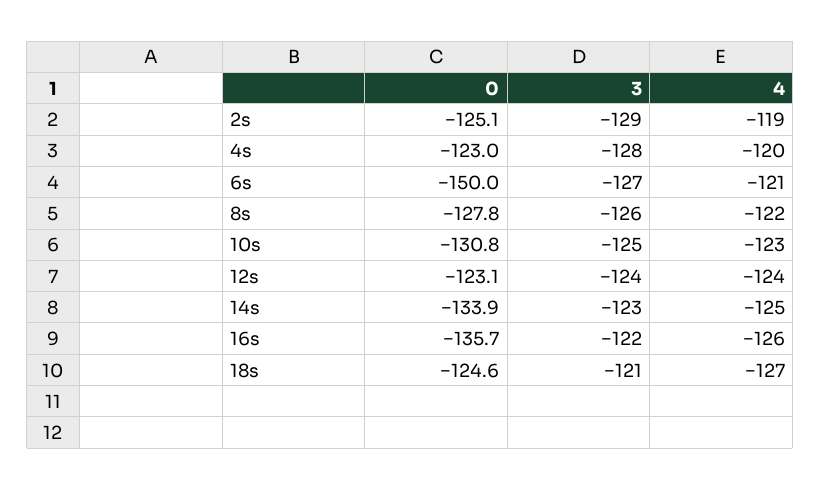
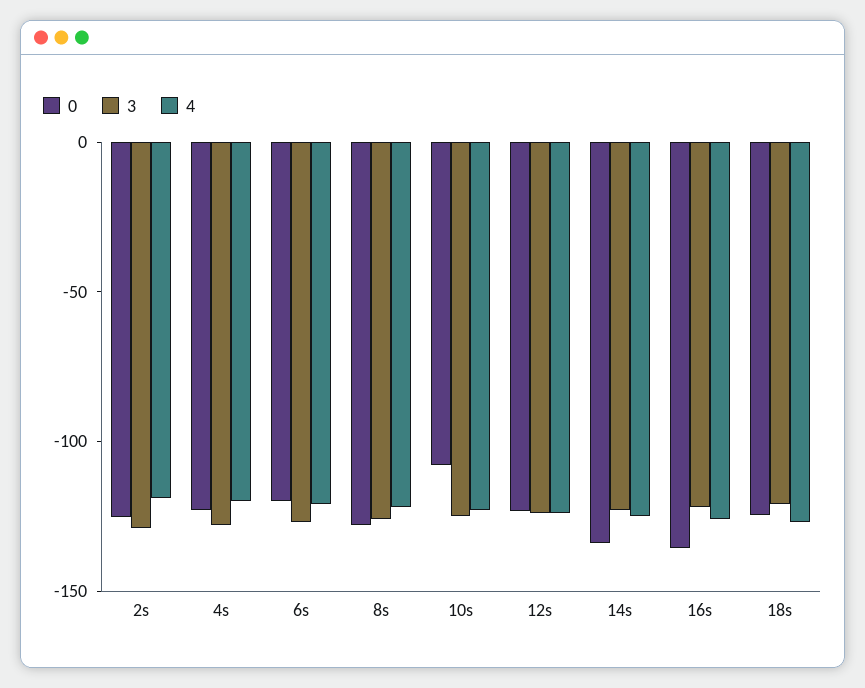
  {
    "0": {
      "2s": -125.1,
      "4s": -123,
-     "6s": -150,
+     "6s": -120,
      "8s": -127.8,
-     "10s": -130.8,
+     "10s": -110,
      "12s": -123.1,
      "14s": -133.9,
      "16s": -135.7,
      "18s": -124.6
    },
    "3": {
      "2s": -129,
      "4s": -128,
      "6s": -127,
      "8s": -126,
      "10s": -125,
      "12s": -124,
      "14s": -123,
      "16s": -122,
      "18s": -121
    },
    "4": {
      "2s": -119,
      "4s": -120,
      "6s": -121,
      "8s": -122,
      "10s": -123,
      "12s": -124,
      "14s": -125,
      "16s": -126,
      "18s": -127
    }
  }

